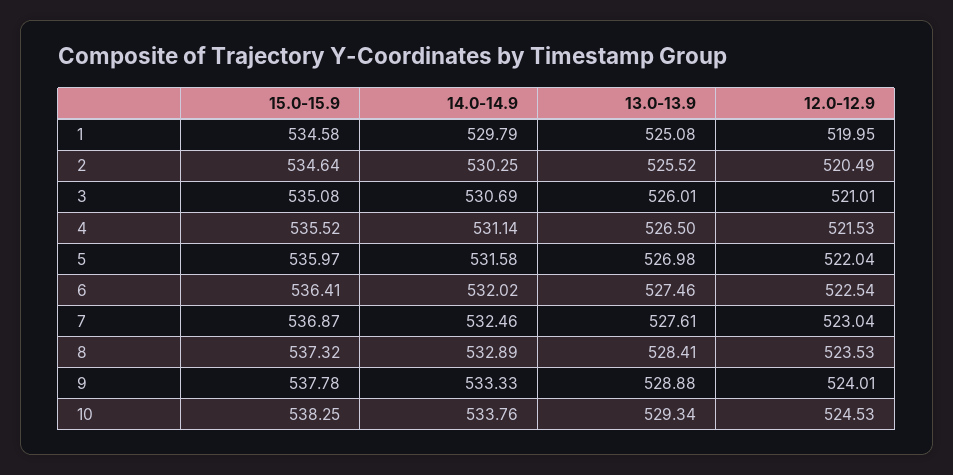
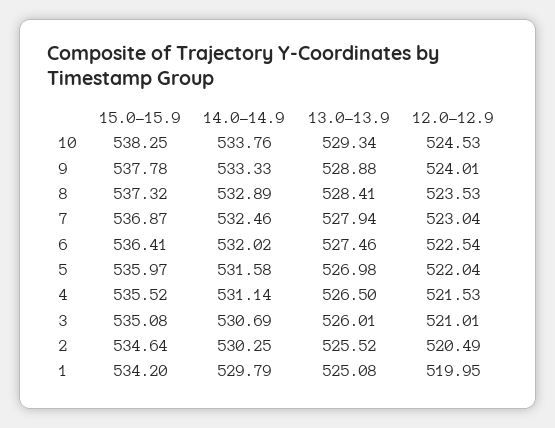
  {
    "15.0-15.9": {
-     "1": 534.58,
+     "1": 534.2,
      "2": 534.64,
      "3": 535.08,
      "4": 535.52,
      "5": 535.97,
      "6": 536.41,
      "7": 536.87,
      "8": 537.32,
      "9": 537.78,
      "10": 538.25
    },
    "14.0-14.9": {
      "1": 529.79,
      "2": 530.25,
      "3": 530.69,
      "4": 531.14,
      "5": 531.58,
      "6": 532.02,
      "7": 532.46,
      "8": 532.89,
      "9": 533.33,
      "10": 533.76
    },
    "13.0-13.9": {
      "1": 525.08,
      "2": 525.52,
      "3": 526.01,
      "4": 526.5,
      "5": 526.98,
      "6": 527.46,
-     "7": 527.61,
+     "7": 527.94,
      "8": 528.41,
      "9": 528.88,
      "10": 529.34
    },
    "12.0-12.9": {
      "1": 519.95,
      "2": 520.49,
      "3": 521.01,
      "4": 521.53,
      "5": 522.04,
      "6": 522.54,
      "7": 523.04,
      "8": 523.53,
      "9": 524.01,
      "10": 524.53
    }
  }

